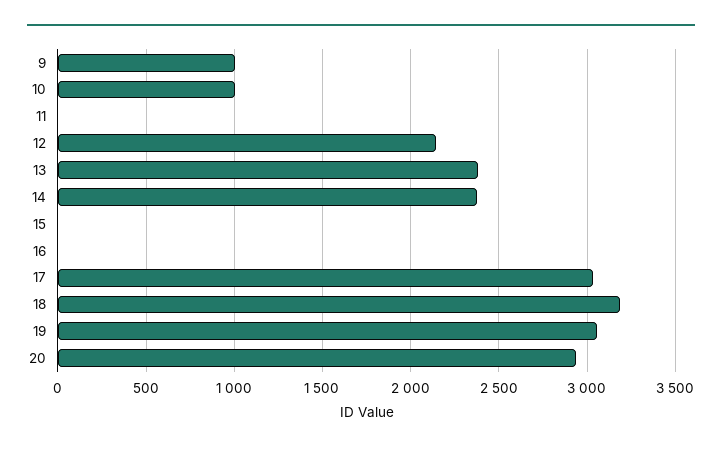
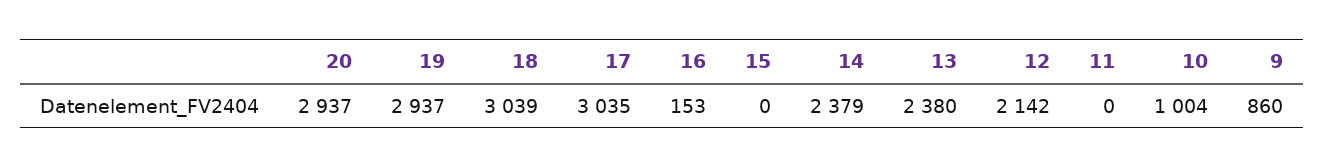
  {
-   "9": 1000,
+   "9": 860,
    "10": 1004,
    "11": 0,
    "12": 2142,
    "13": 2380,
    "14": 2379,
    "15": 0,
-   "16": 0,
+   "16": 153,
    "17": 3035,
-   "18": 3200,
+   "18": 3039,
-   "19": 3050,
+   "19": 2937,
    "20": 2937
  }

